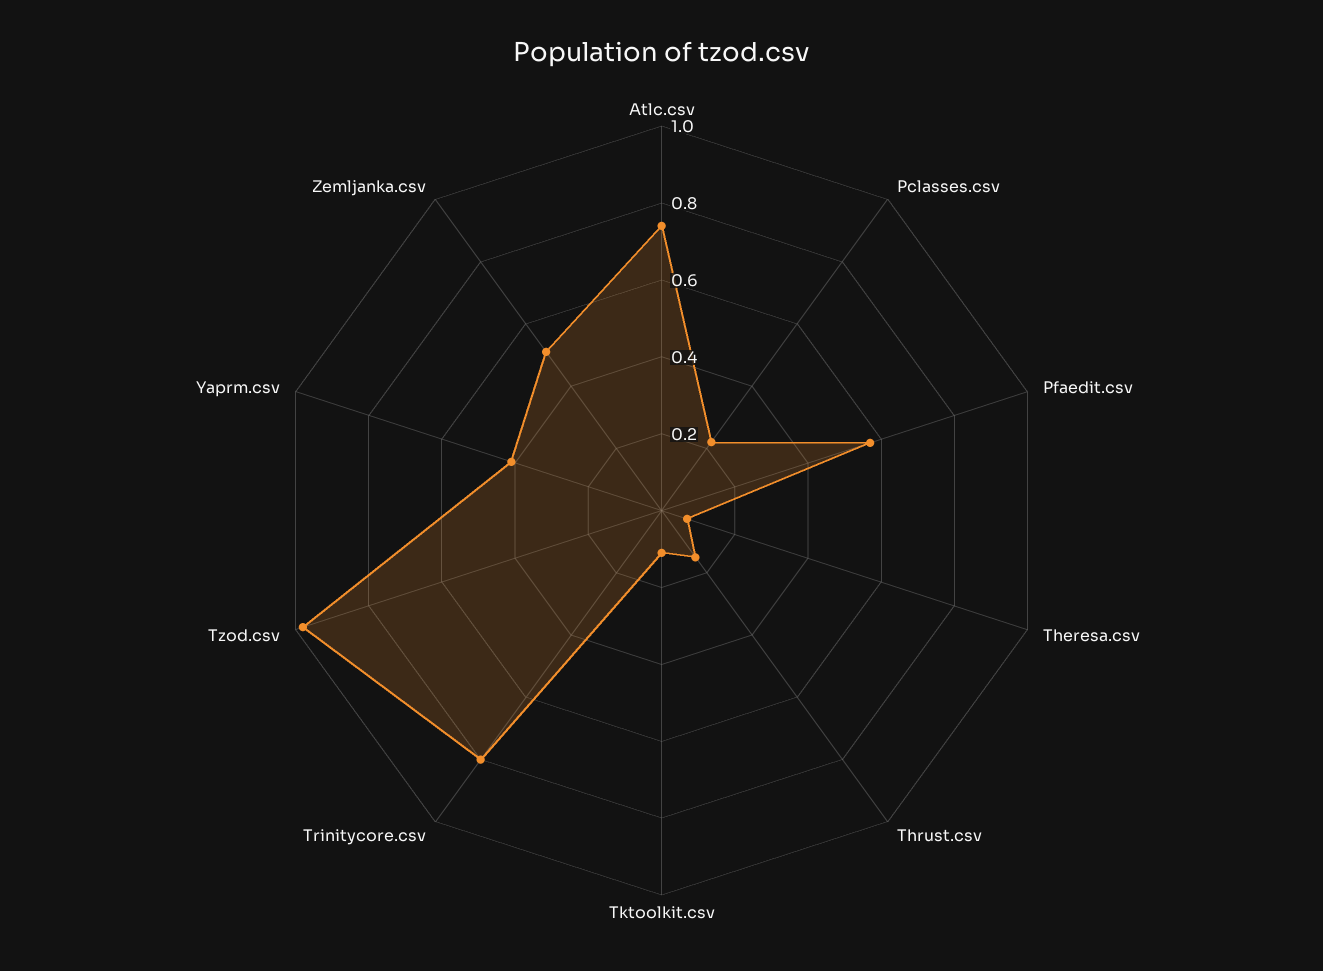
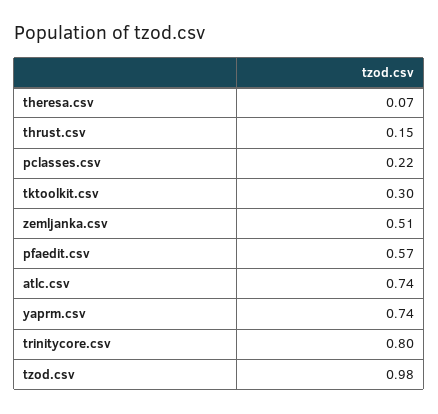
  {
    "Atlc.csv": 0.74,
    "Pclasses.csv": 0.22,
    "Pfaedit.csv": 0.57,
    "Theresa.csv": 0.07,
    "Thrust.csv": 0.15,
-   "Tktoolkit.csv": 0.1,
+   "Tktoolkit.csv": 0.3,
    "Trinitycore.csv": 0.8,
    "Tzod.csv": 0.98,
-   "Yaprm.csv": 0.4,
+   "Yaprm.csv": 0.74,
    "Zemljanka.csv": 0.51
  }

